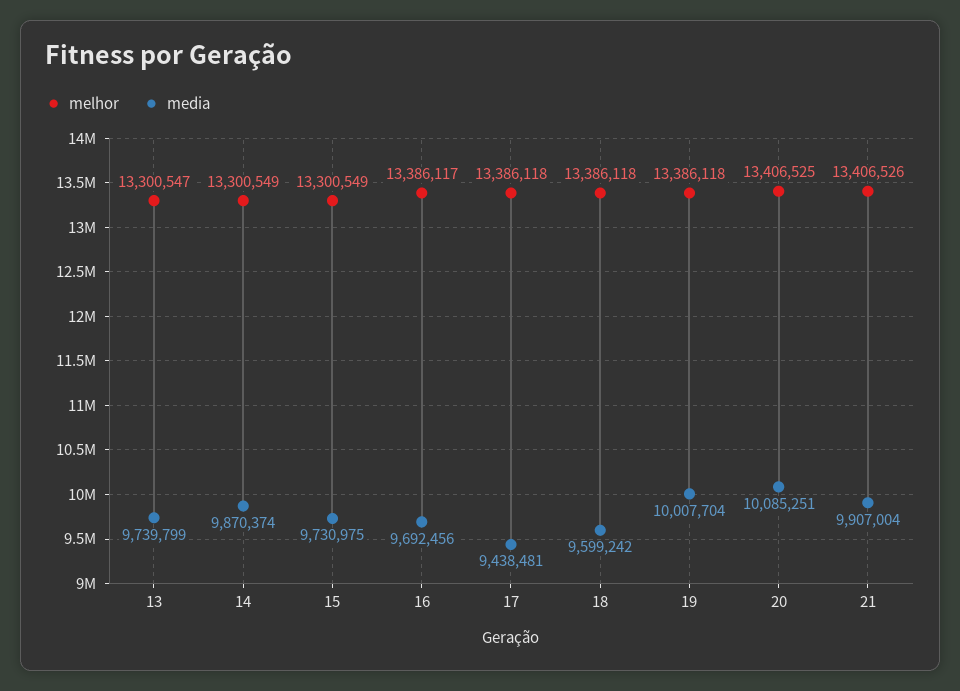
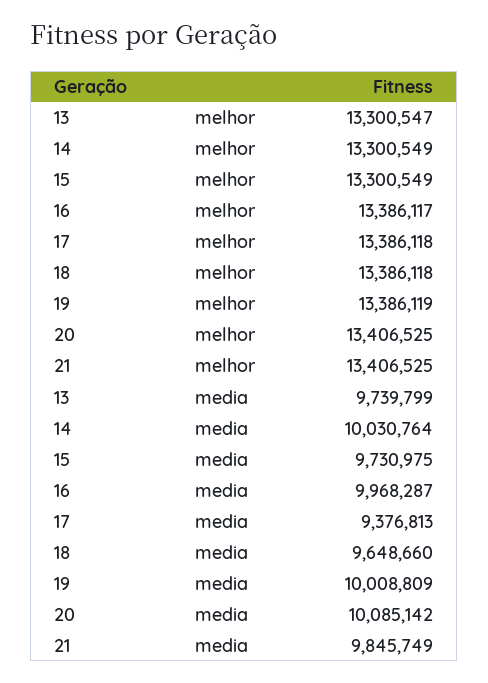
  {
    "melhor": {
      "13": 13300547,
      "14": 13300549,
      "15": 13300549,
      "16": 13386117,
      "17": 13386118,
      "18": 13386118,
-     "19": 13386118,
+     "19": 13386119,
      "20": 13406525,
-     "21": 13406526
+     "21": 13406525
    },
    "media": {
      "13": 9739799,
-     "14": 9870374,
+     "14": 10030764,
      "15": 9730975,
-     "16": 9692456,
+     "16": 9968287,
-     "17": 9438481,
+     "17": 9376813,
-     "18": 9599242,
+     "18": 9648660,
-     "19": 10007704,
+     "19": 10008809,
-     "20": 10085251,
+     "20": 10085142,
-     "21": 9907004
+     "21": 9845749
    }
  }

